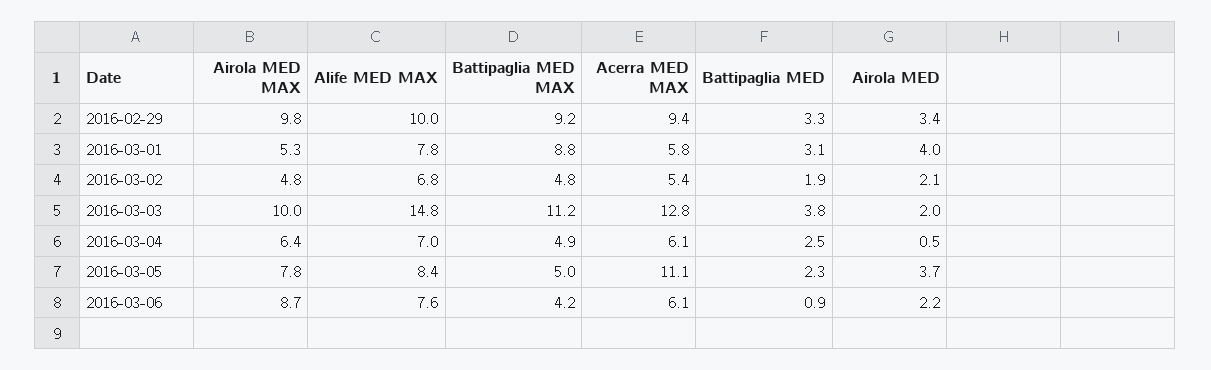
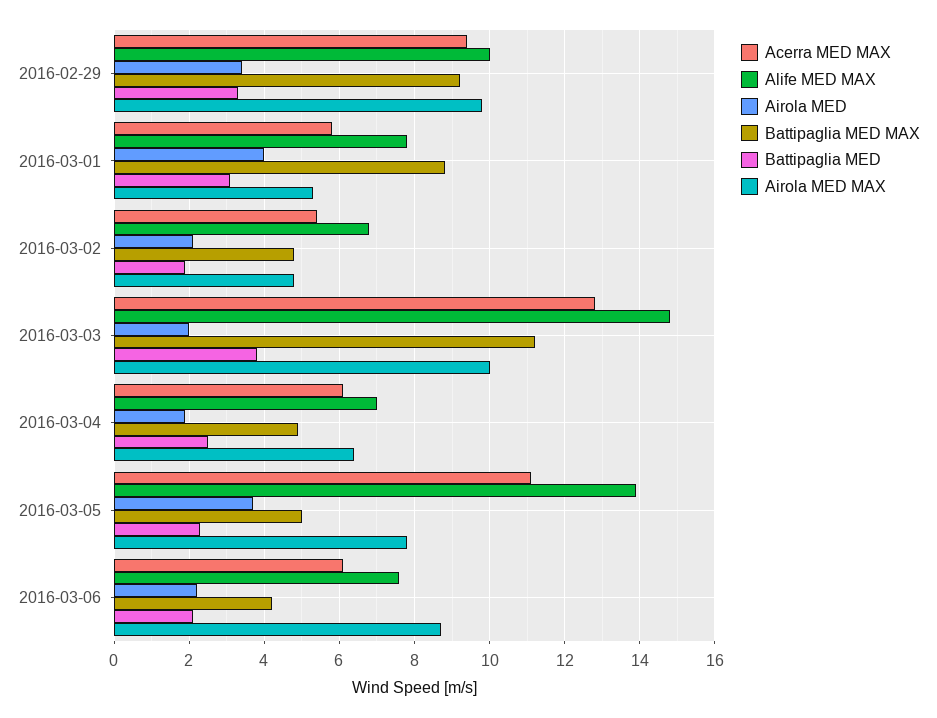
  {
    "Airola MED MAX": {
      "2016-02-29": 9.8,
      "2016-03-01": 5.3,
      "2016-03-02": 4.8,
      "2016-03-03": 10,
      "2016-03-04": 6.4,
      "2016-03-05": 7.8,
      "2016-03-06": 8.7
    },
    "Alife MED MAX": {
      "2016-02-29": 10,
      "2016-03-01": 7.8,
      "2016-03-02": 6.8,
      "2016-03-03": 14.8,
      "2016-03-04": 7,
-     "2016-03-05": 8.4,
+     "2016-03-05": 14,
      "2016-03-06": 7.6
    },
    "Battipaglia MED MAX": {
      "2016-02-29": 9.2,
      "2016-03-01": 8.8,
      "2016-03-02": 4.8,
      "2016-03-03": 11.2,
      "2016-03-04": 4.9,
      "2016-03-05": 5,
      "2016-03-06": 4.2
    },
    "Acerra MED MAX": {
      "2016-02-29": 9.4,
      "2016-03-01": 5.8,
      "2016-03-02": 5.4,
      "2016-03-03": 12.8,
      "2016-03-04": 6.1,
      "2016-03-05": 11.1,
      "2016-03-06": 6.1
    },
    "Battipaglia MED": {
      "2016-02-29": 3.3,
      "2016-03-01": 3.1,
      "2016-03-02": 1.9,
      "2016-03-03": 3.8,
      "2016-03-04": 2.5,
      "2016-03-05": 2.3,
-     "2016-03-06": 0.9
+     "2016-03-06": 2
    },
    "Airola MED": {
      "2016-02-29": 3.4,
      "2016-03-01": 4,
      "2016-03-02": 2.1,
      "2016-03-03": 2,
-     "2016-03-04": 0.5,
+     "2016-03-04": 2,
      "2016-03-05": 3.7,
      "2016-03-06": 2.2
    }
  }

